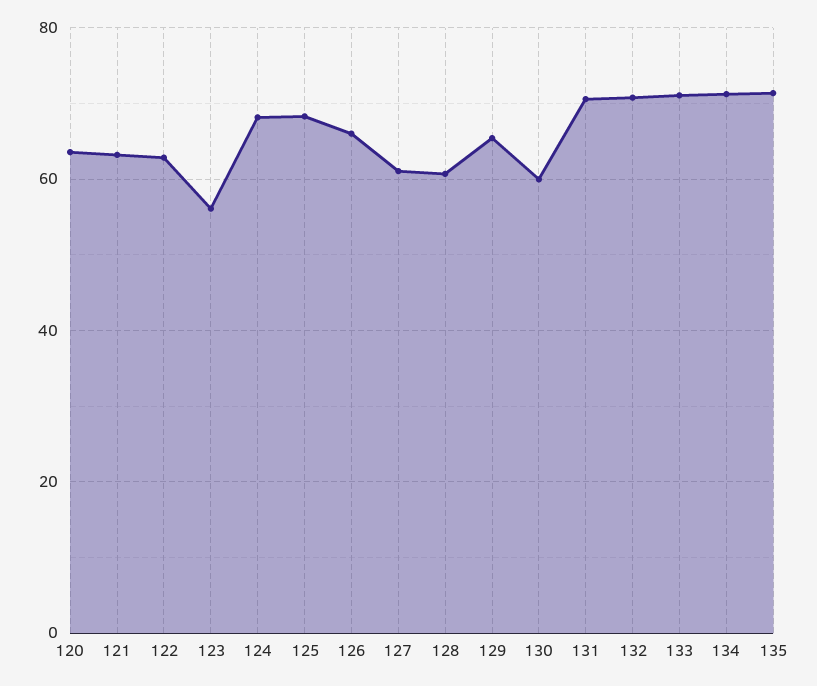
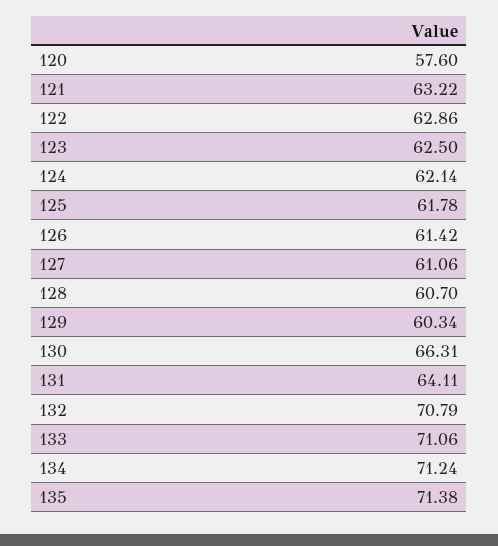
  {
-   "120": 64,
+   "120": 57.6,
    "121": 63.22,
    "122": 62.86,
-   "123": 56,
+   "123": 62.5,
-   "124": 68,
+   "124": 62.14,
-   "125": 68,
+   "125": 61.78,
-   "126": 66,
+   "126": 61.42,
    "127": 61.06,
    "128": 60.7,
-   "129": 66,
+   "129": 60.34,
-   "130": 60,
+   "130": 66.31,
-   "131": 70,
+   "131": 64.11,
    "132": 70.79,
    "133": 71.06,
    "134": 71.24,
    "135": 71.38
  }

